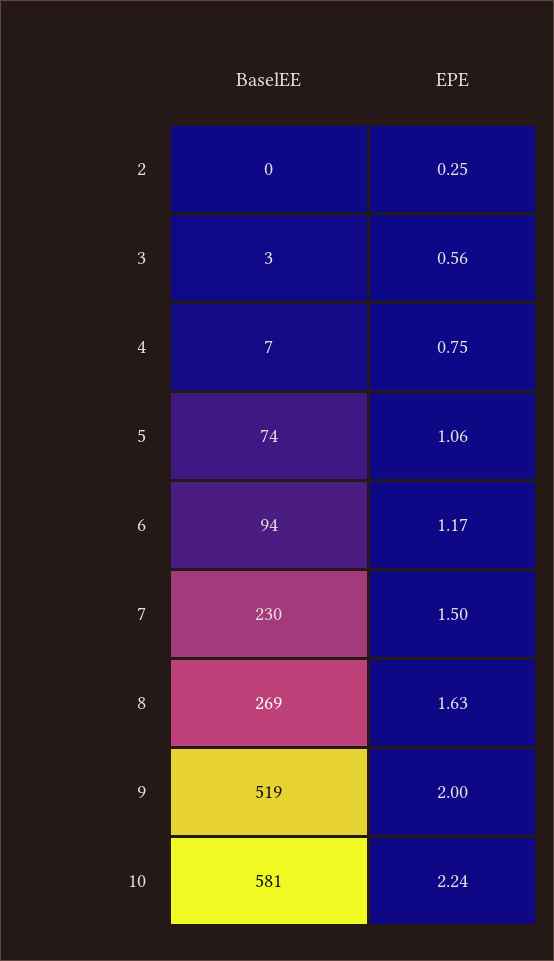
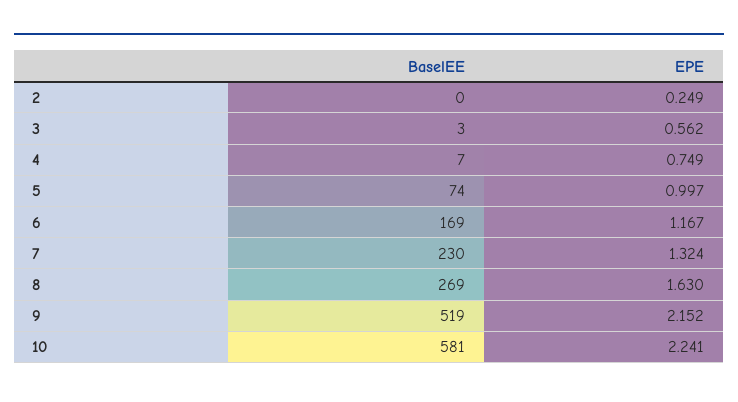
  {
    "BaselEE": {
      "2": 0,
      "3": 3,
      "4": 7,
      "5": 74,
-     "6": 94,
+     "6": 169,
      "7": 230,
      "8": 269,
      "9": 519,
      "10": 581
    },
    "EPE": {
      "2": 0.249,
      "3": 0.562,
      "4": 0.749,
-     "5": 1.06,
+     "5": 0.997,
      "6": 1.167,
-     "7": 1.5,
+     "7": 1.324,
      "8": 1.63,
-     "9": 2,
+     "9": 2.152,
      "10": 2.241
    }
  }

